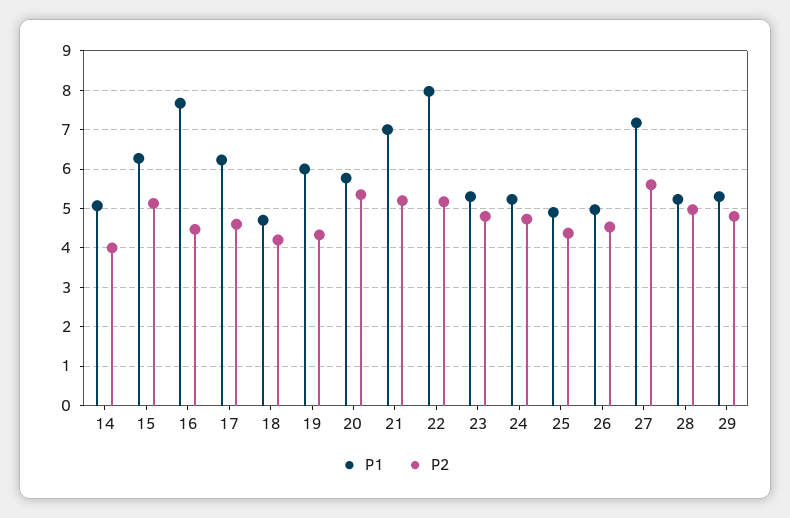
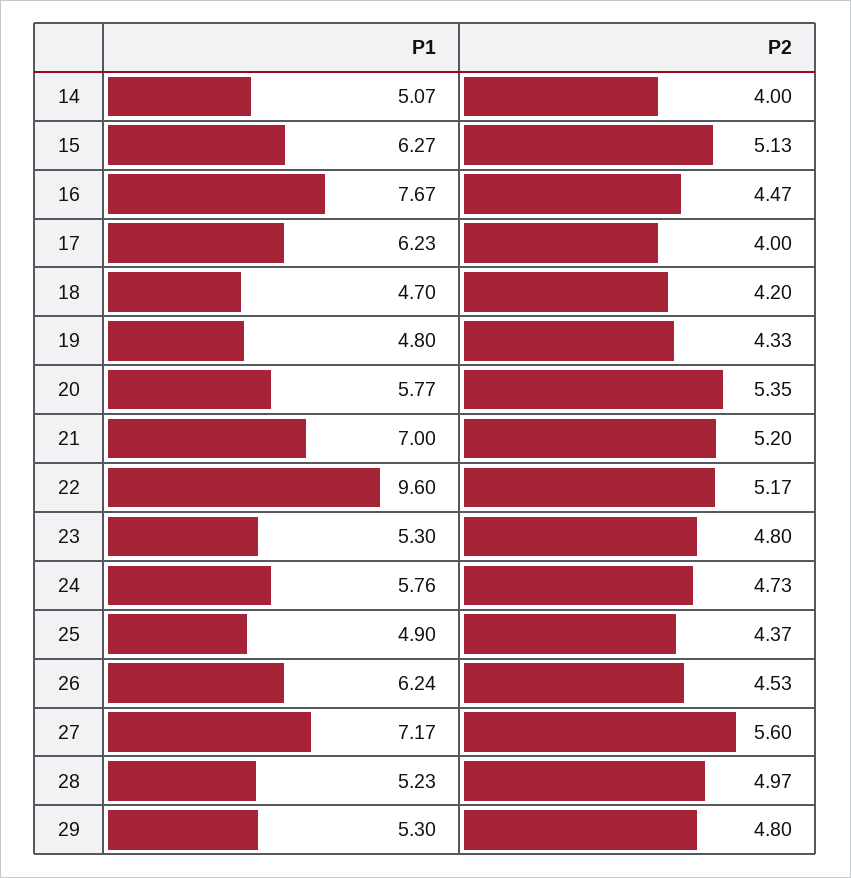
  {
    "P1": {
      "14": 5.07,
      "15": 6.27,
      "16": 7.67,
      "17": 6.23,
      "18": 4.7,
-     "19": 6,
+     "19": 4.8,
      "20": 5.77,
      "21": 7,
-     "22": 8,
+     "22": 9.6,
      "23": 5.3,
-     "24": 5.2,
+     "24": 5.76,
      "25": 4.9,
-     "26": 5,
+     "26": 6.24,
      "27": 7.17,
      "28": 5.23,
      "29": 5.3
    },
    "P2": {
      "14": 4,
      "15": 5.13,
      "16": 4.47,
-     "17": 4.6,
+     "17": 4,
      "18": 4.2,
      "19": 4.33,
      "20": 5.35,
      "21": 5.2,
      "22": 5.17,
      "23": 4.8,
      "24": 4.73,
      "25": 4.37,
      "26": 4.53,
      "27": 5.6,
      "28": 4.97,
      "29": 4.8
    }
  }

